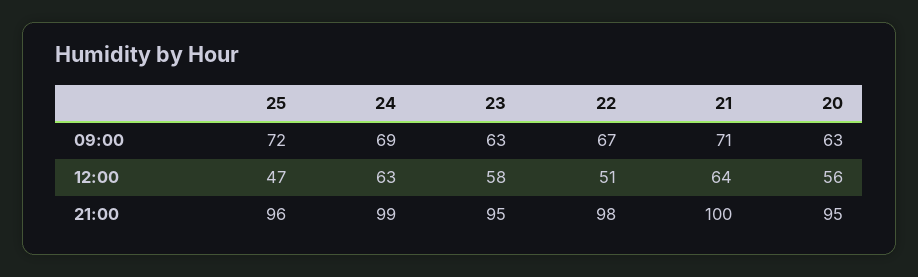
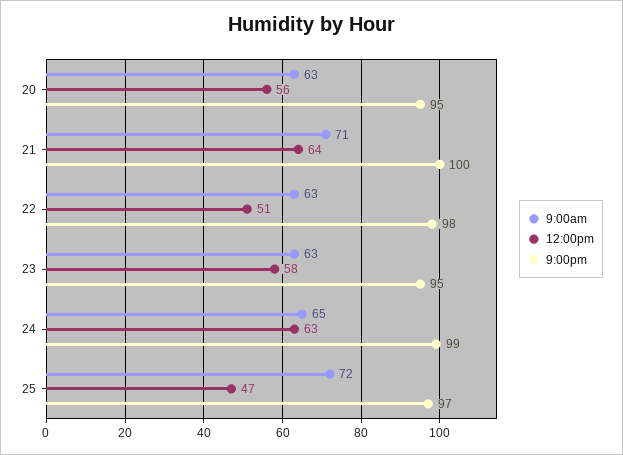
  {
    "09:00": {
      "25": 72,
-     "24": 69,
+     "24": 65,
      "23": 63,
-     "22": 67,
+     "22": 63,
      "21": 71,
      "20": 63
    },
    "12:00": {
      "25": 47,
      "24": 63,
      "23": 58,
      "22": 51,
      "21": 64,
      "20": 56
    },
    "21:00": {
-     "25": 96,
+     "25": 97,
      "24": 99,
      "23": 95,
      "22": 98,
      "21": 100,
      "20": 95
    }
  }

